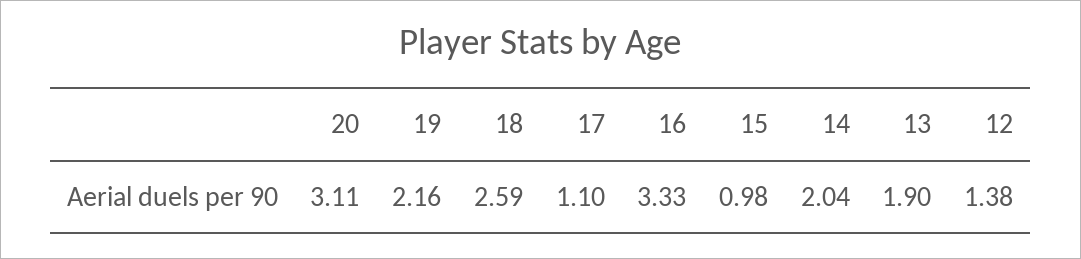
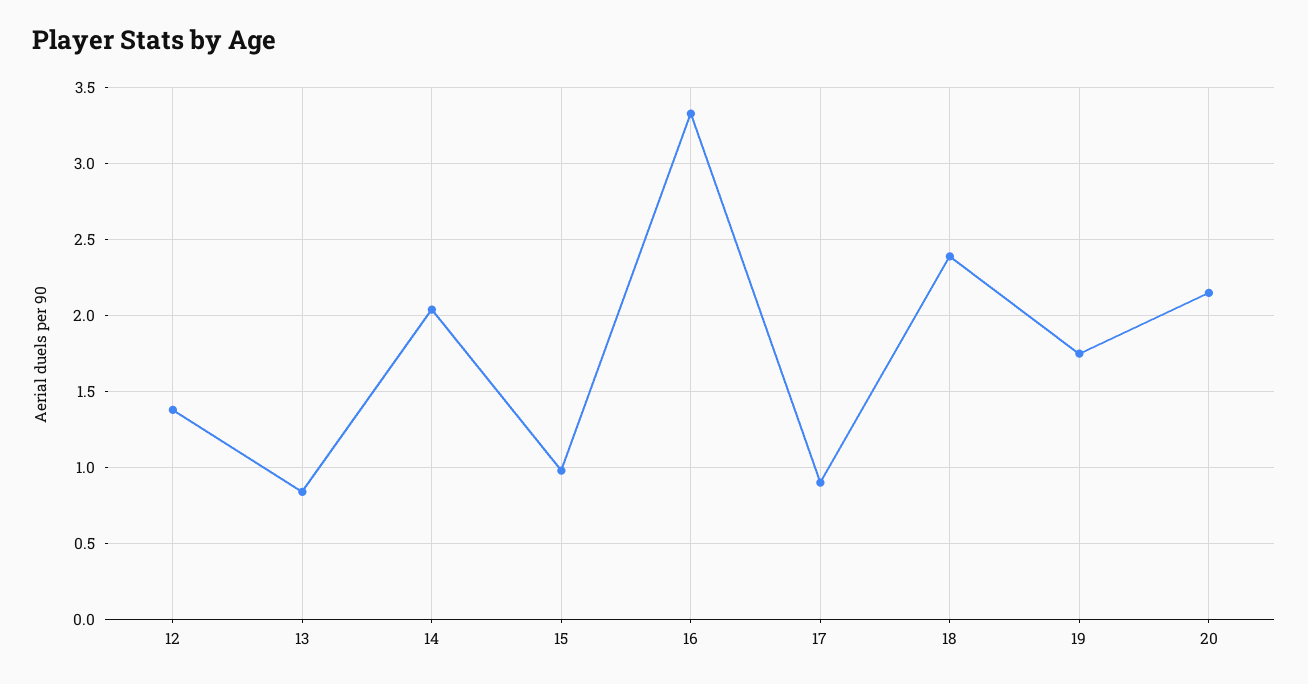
  {
-   "20": 3.11,
+   "20": 2.15,
-   "19": 2.16,
+   "19": 1.75,
-   "18": 2.59,
+   "18": 2.4,
-   "17": 1.1,
+   "17": 0.9,
    "16": 3.33,
    "15": 0.98,
    "14": 2.04,
-   "13": 1.9,
+   "13": 0.85,
    "12": 1.38
  }

